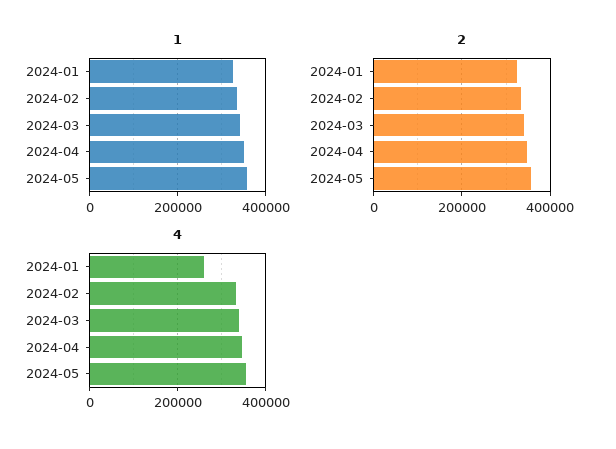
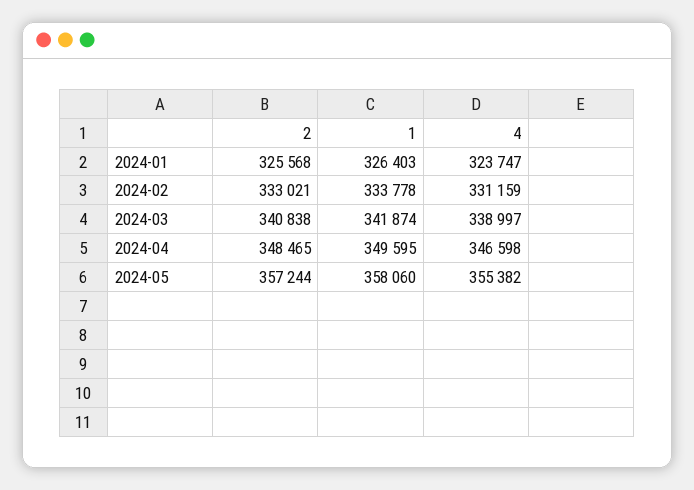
  {
    "1": {
      "2024-01": 326403,
      "2024-02": 333778,
      "2024-03": 341874,
      "2024-04": 349595,
      "2024-05": 358060
    },
    "2": {
      "2024-01": 325568,
      "2024-02": 333021,
      "2024-03": 340838,
      "2024-04": 348465,
      "2024-05": 357244
    },
    "4": {
-     "2024-01": 260000,
+     "2024-01": 323747,
      "2024-02": 331159,
      "2024-03": 338997,
      "2024-04": 346598,
      "2024-05": 355382
    }
  }

